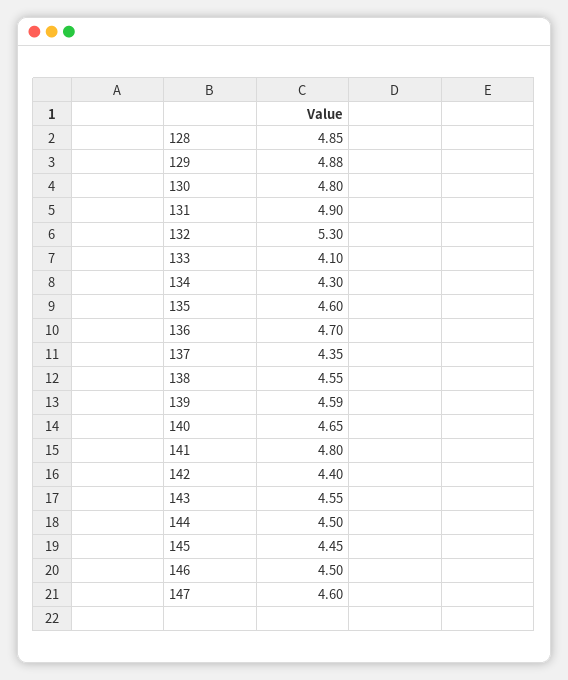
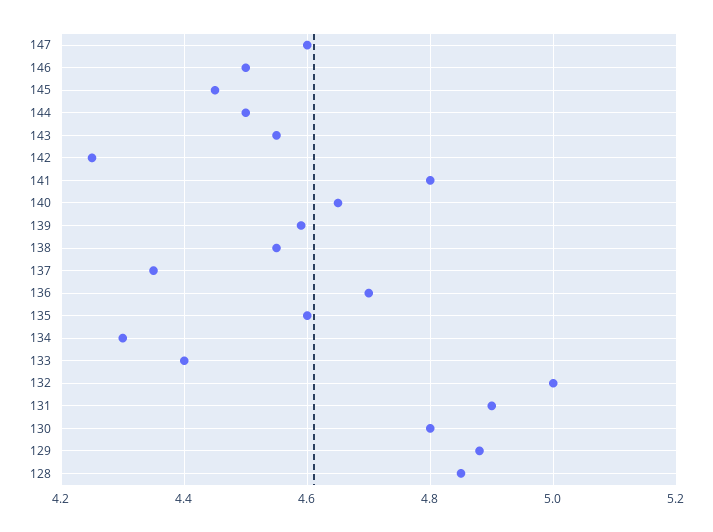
  {
    "128": 4.85,
    "129": 4.88,
    "130": 4.8,
    "131": 4.9,
-   "132": 5.3,
+   "132": 5,
-   "133": 4.1,
+   "133": 4.4,
    "134": 4.3,
    "135": 4.6,
    "136": 4.7,
    "137": 4.35,
    "138": 4.55,
    "139": 4.59,
    "140": 4.65,
    "141": 4.8,
-   "142": 4.4,
+   "142": 4.25,
    "143": 4.55,
    "144": 4.5,
    "145": 4.45,
    "146": 4.5,
    "147": 4.6
  }

